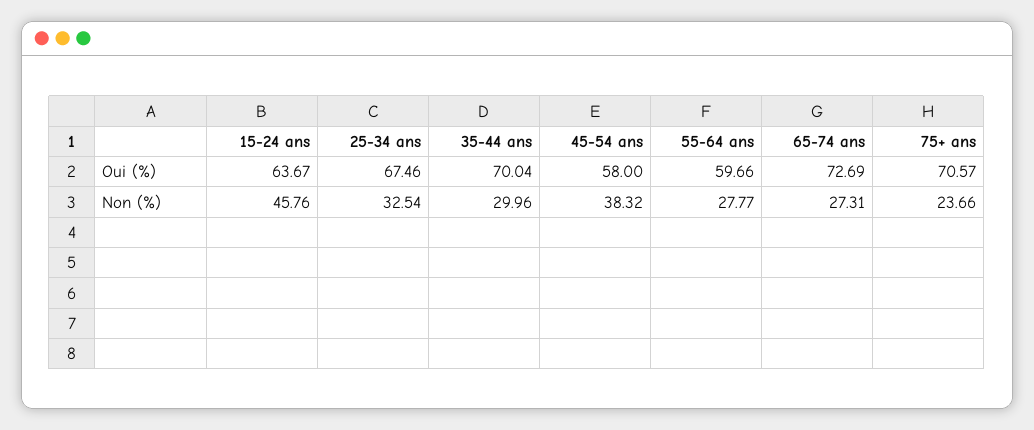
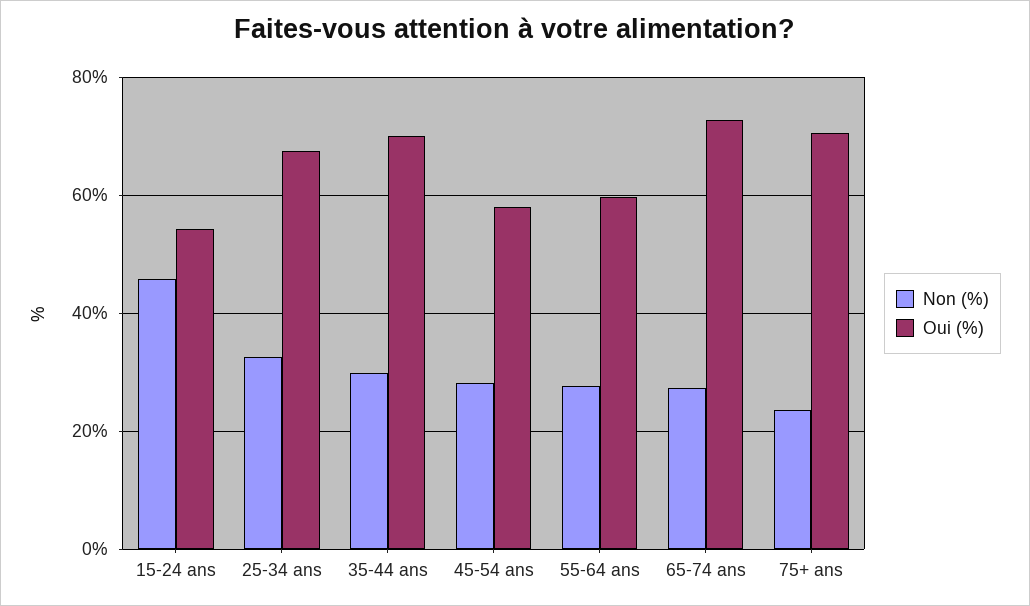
  {
    "Oui (%)": {
-     "15-24 ans": 63.67,
+     "15-24 ans": 54,
      "25-34 ans": 67.46,
      "35-44 ans": 70.04,
      "45-54 ans": 58,
      "55-64 ans": 59.66,
      "65-74 ans": 72.69,
      "75+ ans": 70.57
    },
    "Non (%)": {
      "15-24 ans": 45.76,
      "25-34 ans": 32.54,
      "35-44 ans": 29.96,
-     "45-54 ans": 38.32,
+     "45-54 ans": 28,
      "55-64 ans": 27.77,
      "65-74 ans": 27.31,
      "75+ ans": 23.66
    }
  }

